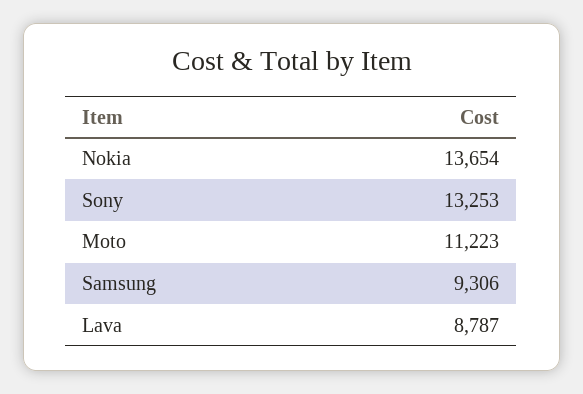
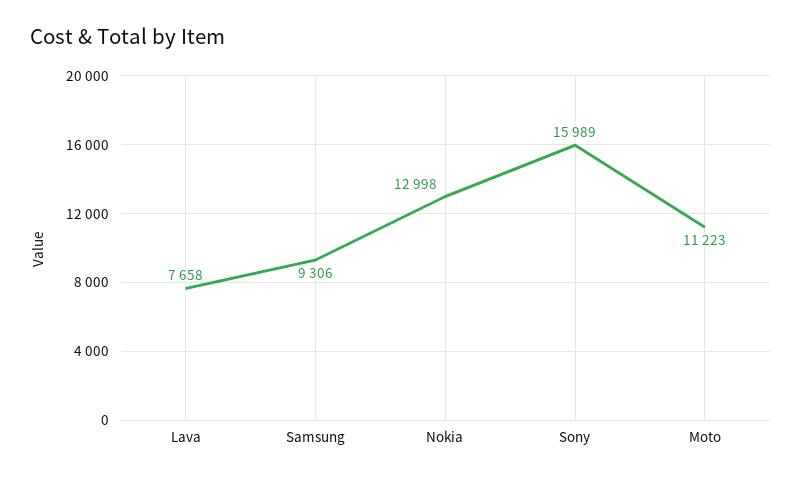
  {
-   "Nokia": 13654,
+   "Nokia": 12998,
-   "Sony": 13253,
+   "Sony": 15989,
    "Moto": 11223,
    "Samsung": 9306,
-   "Lava": 8787
+   "Lava": 7658
  }

